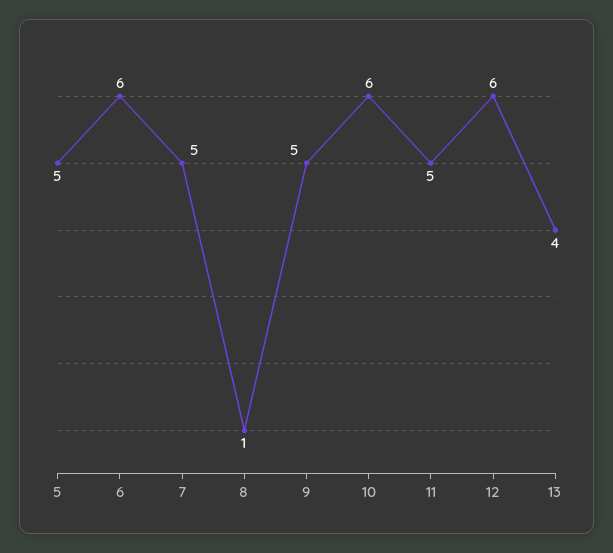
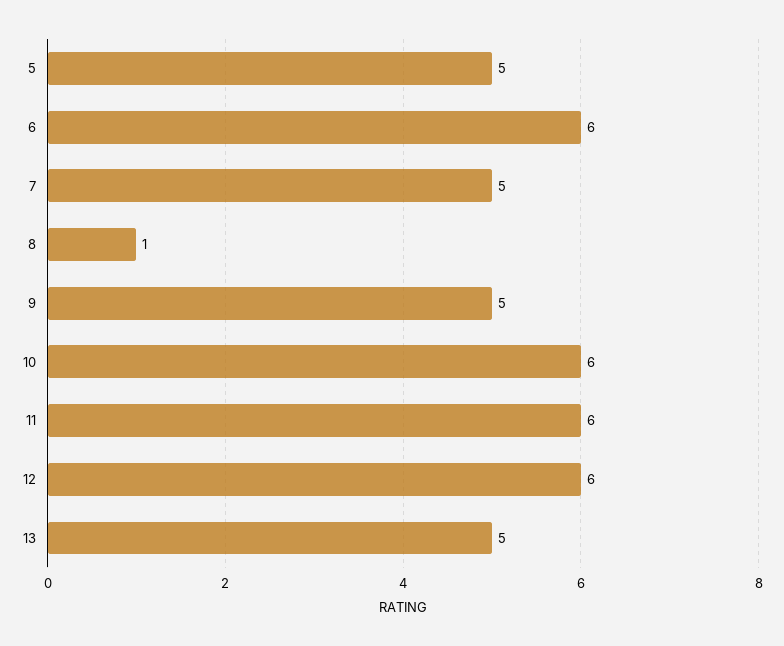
  {
    "5": 5,
    "6": 6,
    "7": 5,
    "8": 1,
    "9": 5,
    "10": 6,
-   "11": 5,
+   "11": 6,
    "12": 6,
-   "13": 4
+   "13": 5
  }

